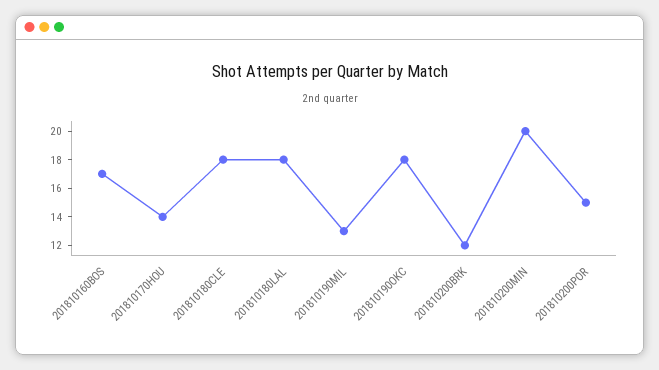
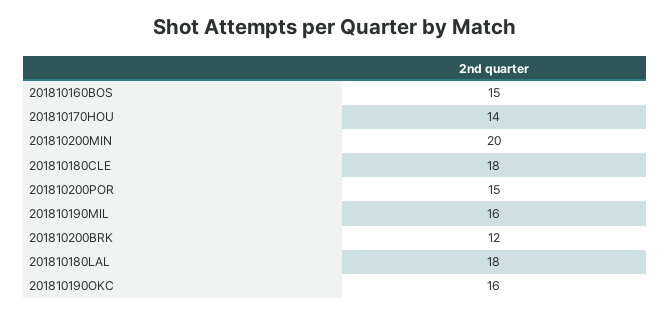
  {
-   "201810160BOS": 17,
+   "201810160BOS": 15,
    "201810170HOU": 14,
    "201810180CLE": 18,
    "201810180LAL": 18,
-   "201810190MIL": 13,
+   "201810190MIL": 16,
-   "201810190OKC": 18,
+   "201810190OKC": 16,
    "201810200BRK": 12,
    "201810200MIN": 20,
    "201810200POR": 15
  }

